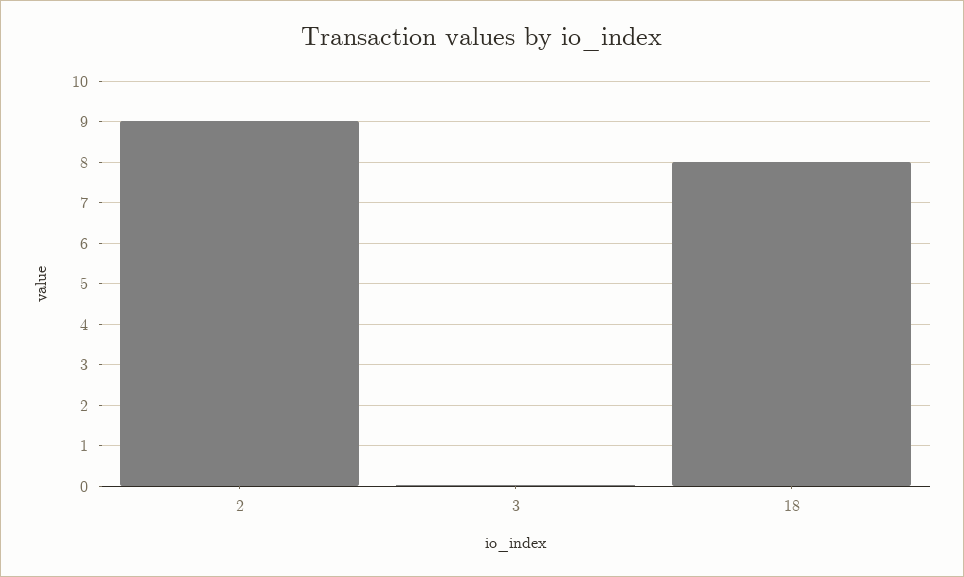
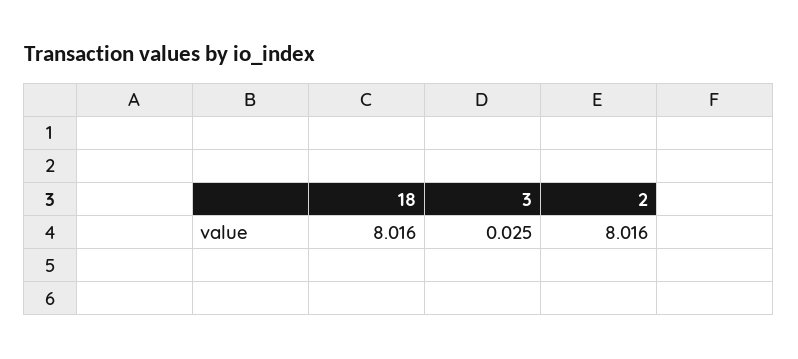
  {
-   "2": 9,
+   "2": 8.016,
    "3": 0.025,
    "18": 8.016
  }

